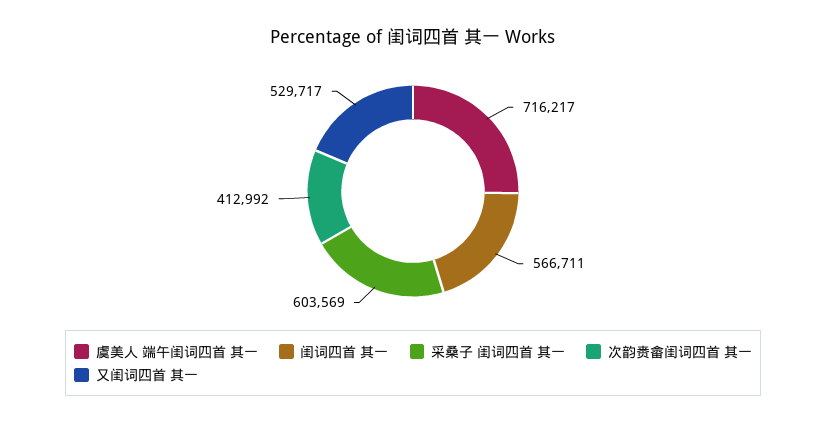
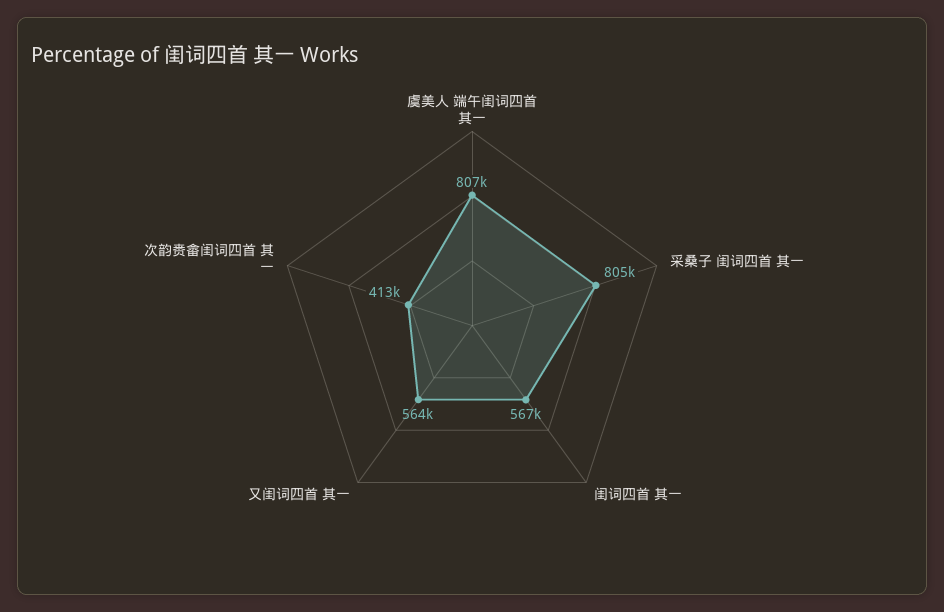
  {
-   "虞美人 端午闺词四首 其一": 716217,
+   "虞美人 端午闺词四首 其一": 807000,
    "闺词四首 其一": 566711,
-   "采桑子 闺词四首 其一": 603569,
+   "采桑子 闺词四首 其一": 805000,
    "次韵赉畲闺词四首 其一": 412992,
-   "又闺词四首 其一": 529717
+   "又闺词四首 其一": 564000
  }

